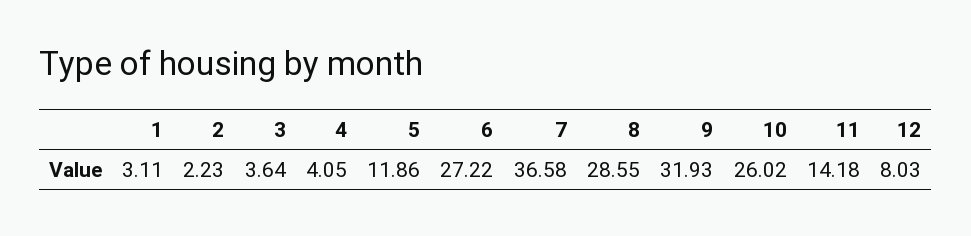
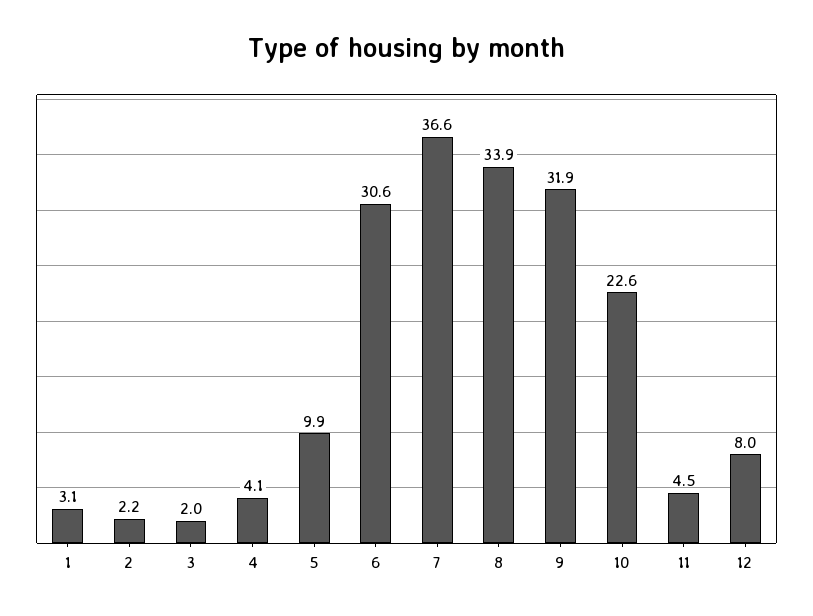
  {
    "1": 3.11,
    "2": 2.23,
-   "3": 3.64,
+   "3": 2,
    "4": 4.05,
-   "5": 11.86,
+   "5": 9.9,
-   "6": 27.22,
+   "6": 30.6,
    "7": 36.58,
-   "8": 28.55,
+   "8": 33.9,
    "9": 31.93,
-   "10": 26.02,
+   "10": 22.6,
-   "11": 14.18,
+   "11": 4.5,
    "12": 8.03
  }

